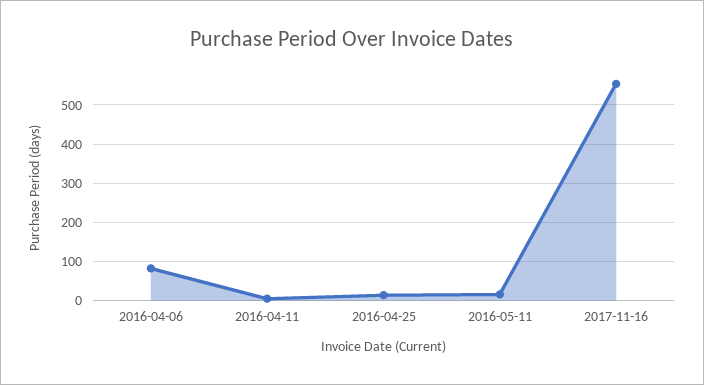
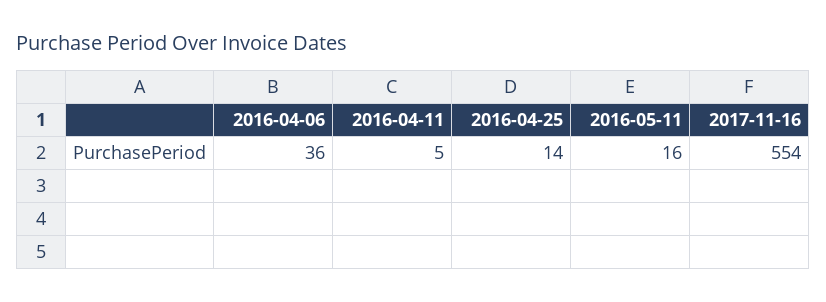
  {
-   "2016-04-06": 80,
+   "2016-04-06": 36,
    "2016-04-11": 5,
    "2016-04-25": 14,
    "2016-05-11": 16,
    "2017-11-16": 554
  }

